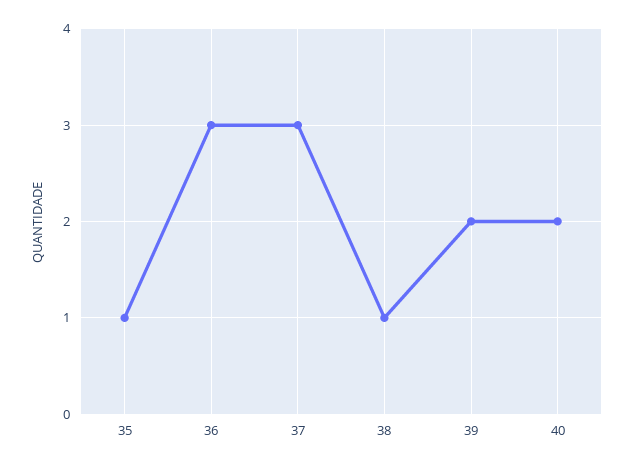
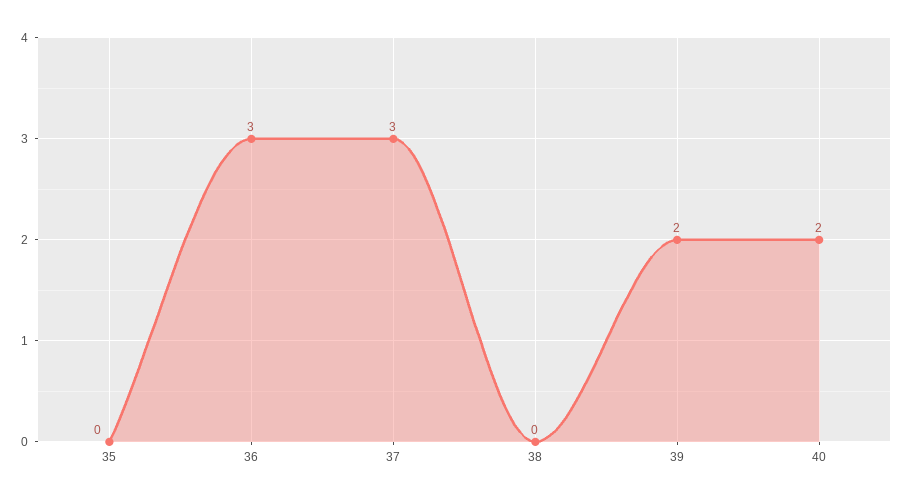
  {
-   "35": 1,
+   "35": 0,
    "36": 3,
    "37": 3,
-   "38": 1,
+   "38": 0,
    "39": 2,
    "40": 2
  }

